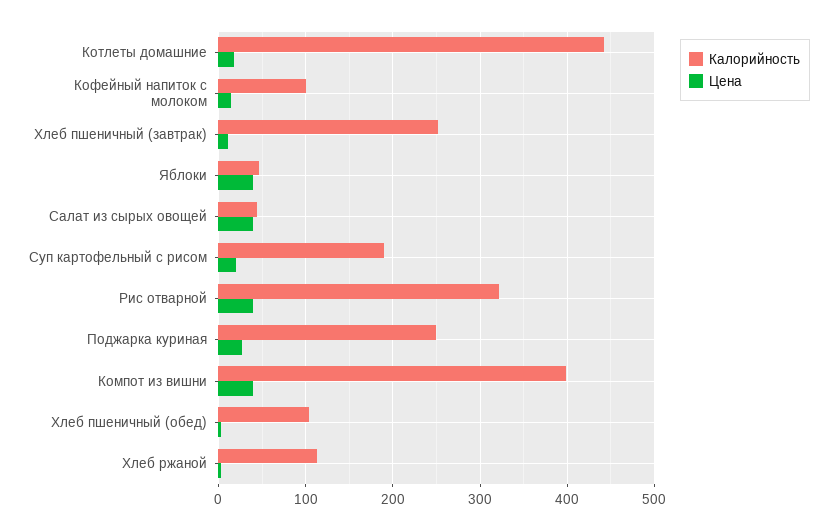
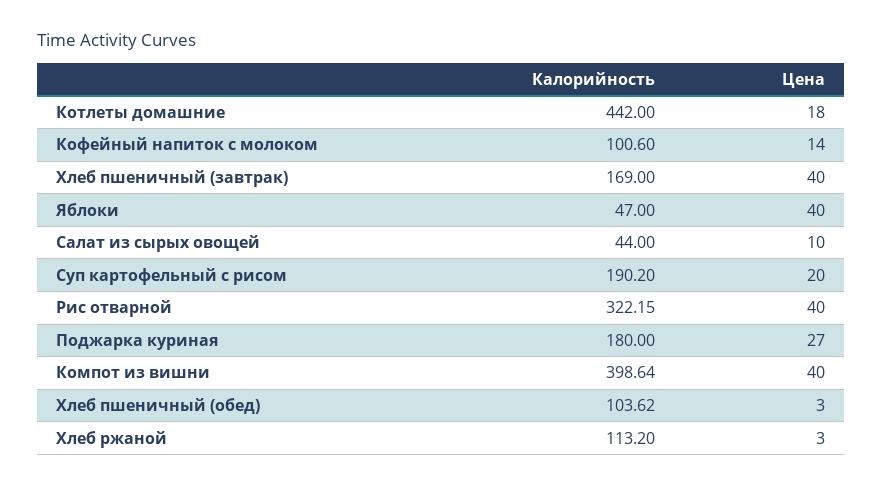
  {
    "Калорийность": {
      "Котлеты домашние": 442,
      "Кофейный напиток с молоком": 100.6,
-     "Хлеб пшеничный (завтрак)": 250,
+     "Хлеб пшеничный (завтрак)": 169,
      "Яблоки": 47,
      "Салат из сырых овощей": 44,
      "Суп картофельный с рисом": 190.2,
      "Рис отварной": 322.15,
-     "Поджарка куриная": 250,
+     "Поджарка куриная": 180,
      "Компот из вишни": 398.64,
      "Хлеб пшеничный (обед)": 103.62,
      "Хлеб ржаной": 113.2
    },
    "Цена": {
      "Котлеты домашние": 18,
      "Кофейный напиток с молоком": 14,
-     "Хлеб пшеничный (завтрак)": 10,
+     "Хлеб пшеничный (завтрак)": 40,
      "Яблоки": 40,
-     "Салат из сырых овощей": 40,
+     "Салат из сырых овощей": 10,
      "Суп картофельный с рисом": 20,
      "Рис отварной": 40,
      "Поджарка куриная": 27,
      "Компот из вишни": 40,
      "Хлеб пшеничный (обед)": 3,
      "Хлеб ржаной": 3
    }
  }

